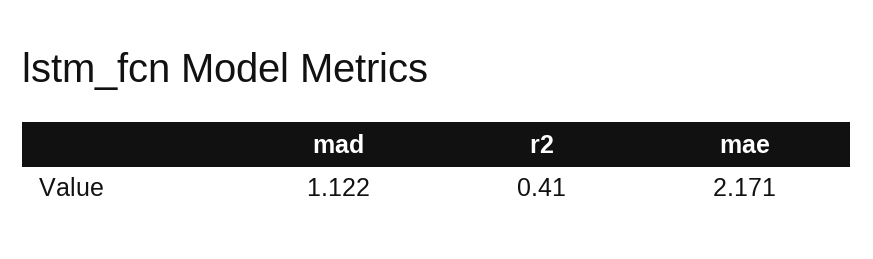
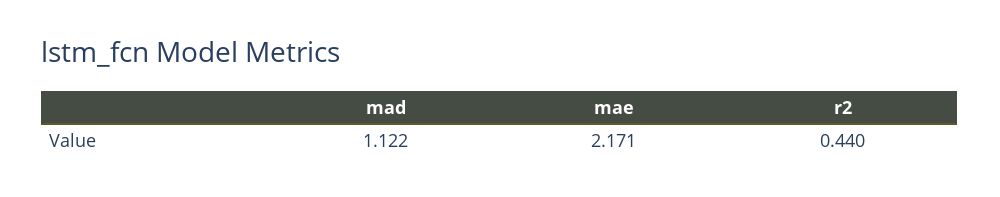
  {
    "mad": 1.122,
-   "r2": 0.41,
+   "r2": 0.44,
    "mae": 2.171
  }

